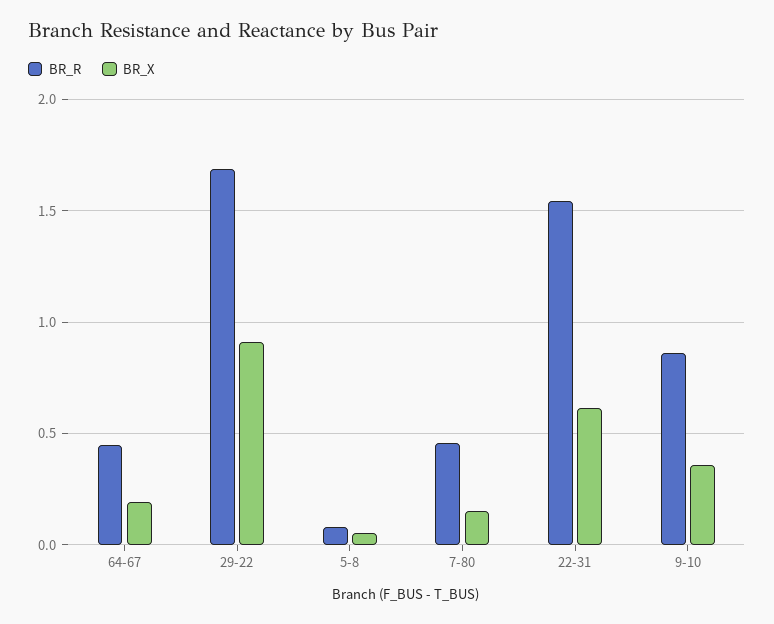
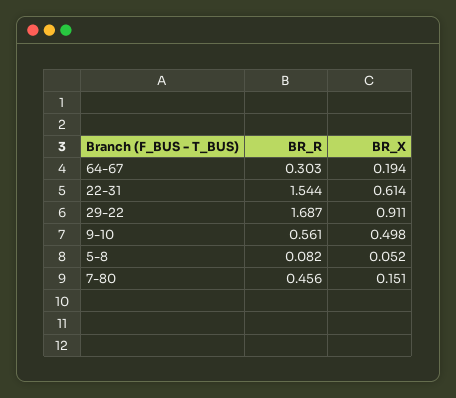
  {
    "BR_R": {
-     "64-67": 0.45,
+     "64-67": 0.303,
      "29-22": 1.687,
      "5-8": 0.082,
      "7-80": 0.456,
      "22-31": 1.544,
-     "9-10": 0.85
+     "9-10": 0.561
    },
    "BR_X": {
      "64-67": 0.194,
      "29-22": 0.911,
      "5-8": 0.052,
      "7-80": 0.151,
      "22-31": 0.614,
-     "9-10": 0.35
+     "9-10": 0.498
    }
  }

